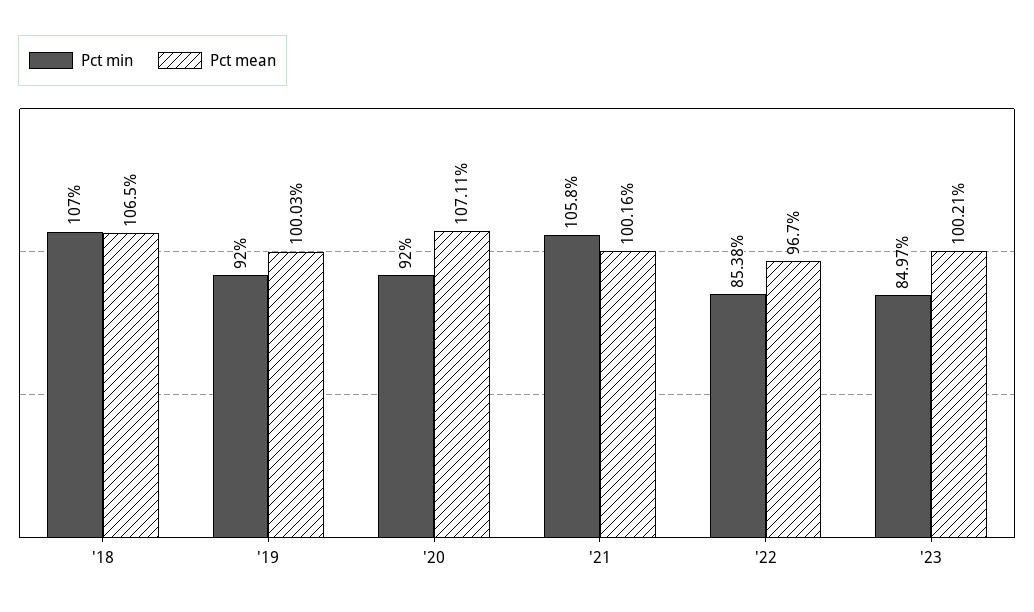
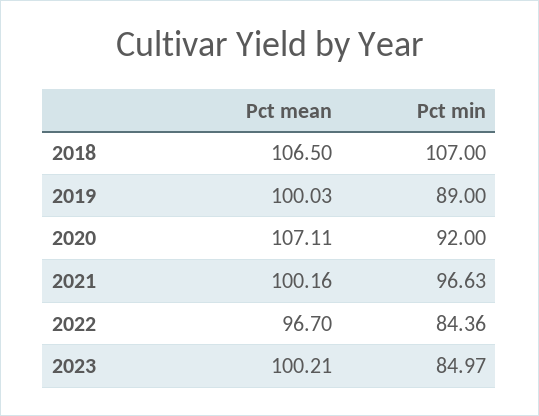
  {
    "Pct min": {
      "'18": 107,
-     "'19": 92,
+     "'19": 89,
      "'20": 92,
-     "'21": 105.8,
+     "'21": 96.63,
-     "'22": 85.38,
+     "'22": 84.36,
      "'23": 84.97
    },
    "Pct mean": {
      "'18": 106.5,
      "'19": 100.03,
      "'20": 107.11,
      "'21": 100.16,
      "'22": 96.7,
      "'23": 100.21
    }
  }

